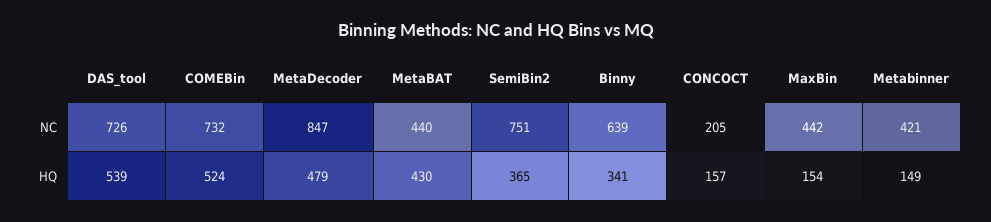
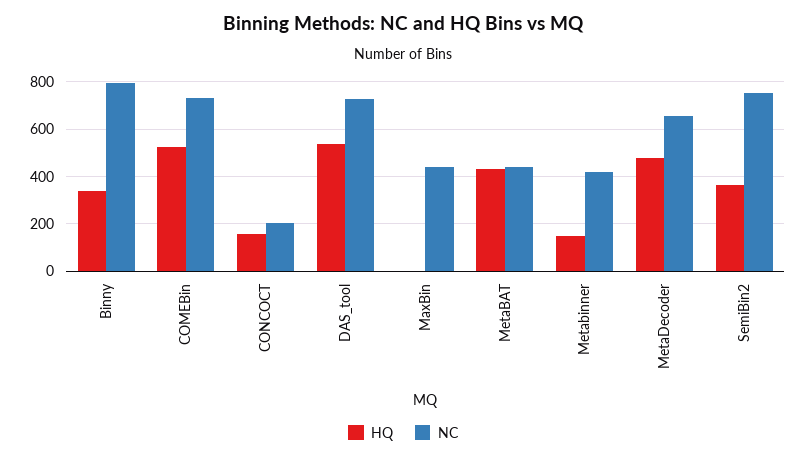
  {
    "NC": {
      "DAS_tool": 726,
      "COMEBin": 732,
-     "MetaDecoder": 847,
+     "MetaDecoder": 650,
      "MetaBAT": 440,
      "SemiBin2": 751,
-     "Binny": 639,
+     "Binny": 800,
      "CONCOCT": 205,
      "MaxBin": 442,
      "Metabinner": 421
    },
    "HQ": {
      "DAS_tool": 539,
      "COMEBin": 524,
      "MetaDecoder": 479,
      "MetaBAT": 430,
      "SemiBin2": 365,
      "Binny": 341,
      "CONCOCT": 157,
-     "MaxBin": 154,
+     "MaxBin": 0,
      "Metabinner": 149
    }
  }

